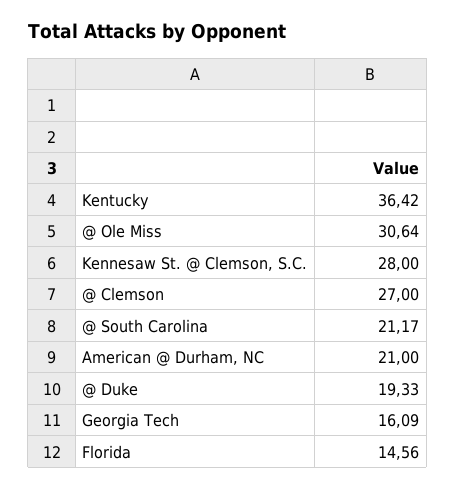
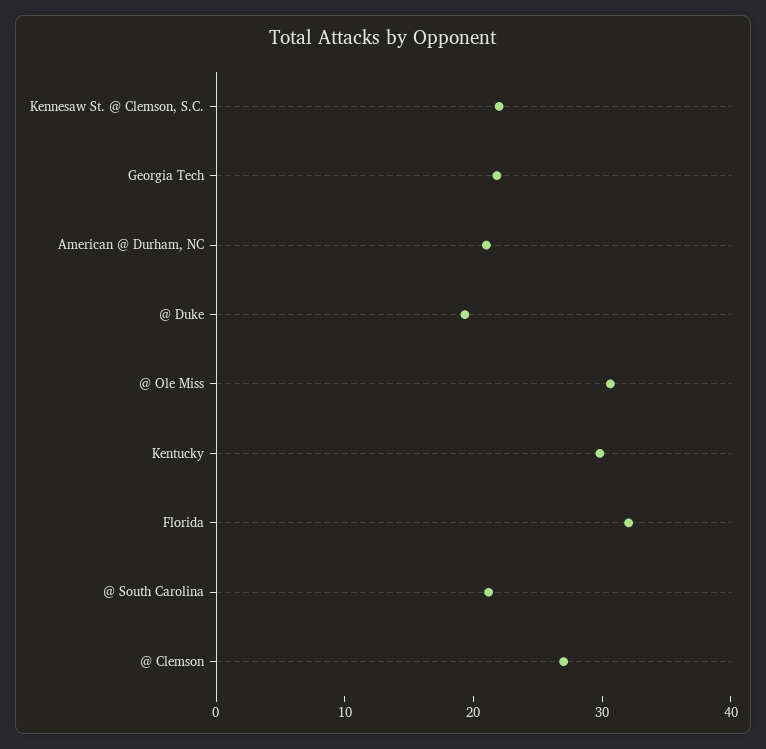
  {
-   "Kentucky": 36.42,
+   "Kentucky": 30,
    "@ Ole Miss": 30.64,
-   "Kennesaw St. @ Clemson, S.C.": 28,
+   "Kennesaw St. @ Clemson, S.C.": 22,
    "@ Clemson": 27,
    "@ South Carolina": 21.17,
    "American @ Durham, NC": 21,
    "@ Duke": 19.33,
-   "Georgia Tech": 16.09,
+   "Georgia Tech": 22,
-   "Florida": 14.56
+   "Florida": 32
  }

